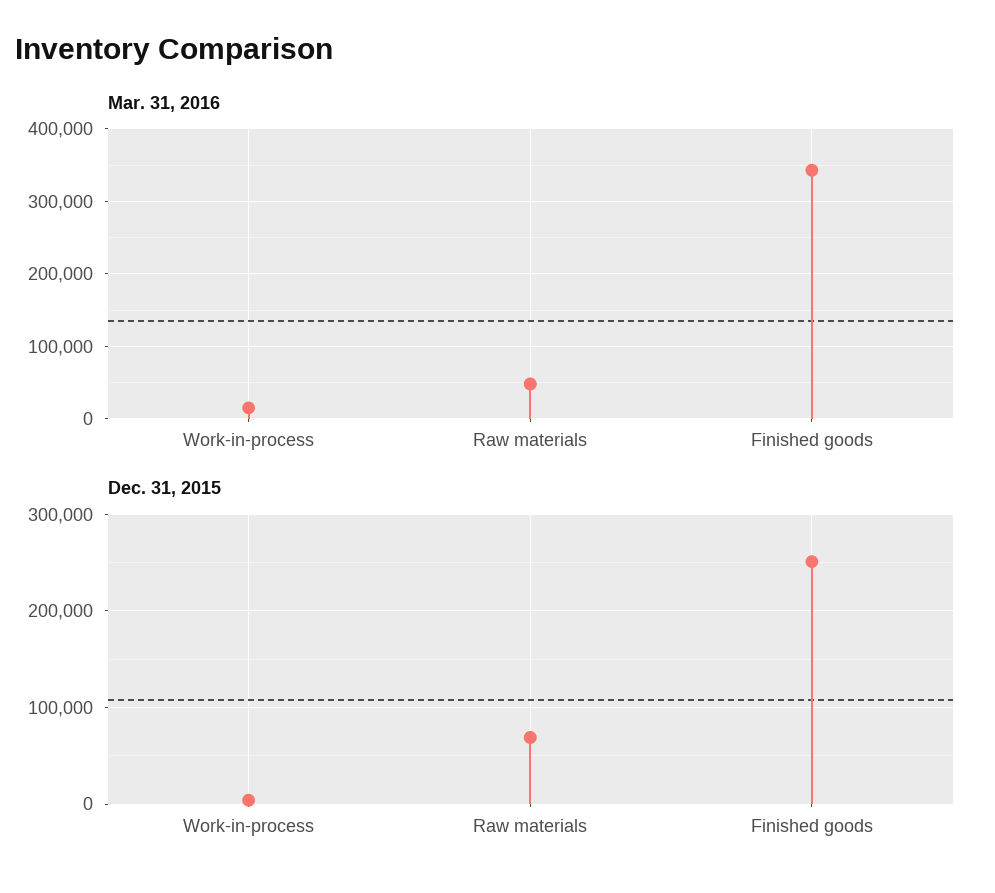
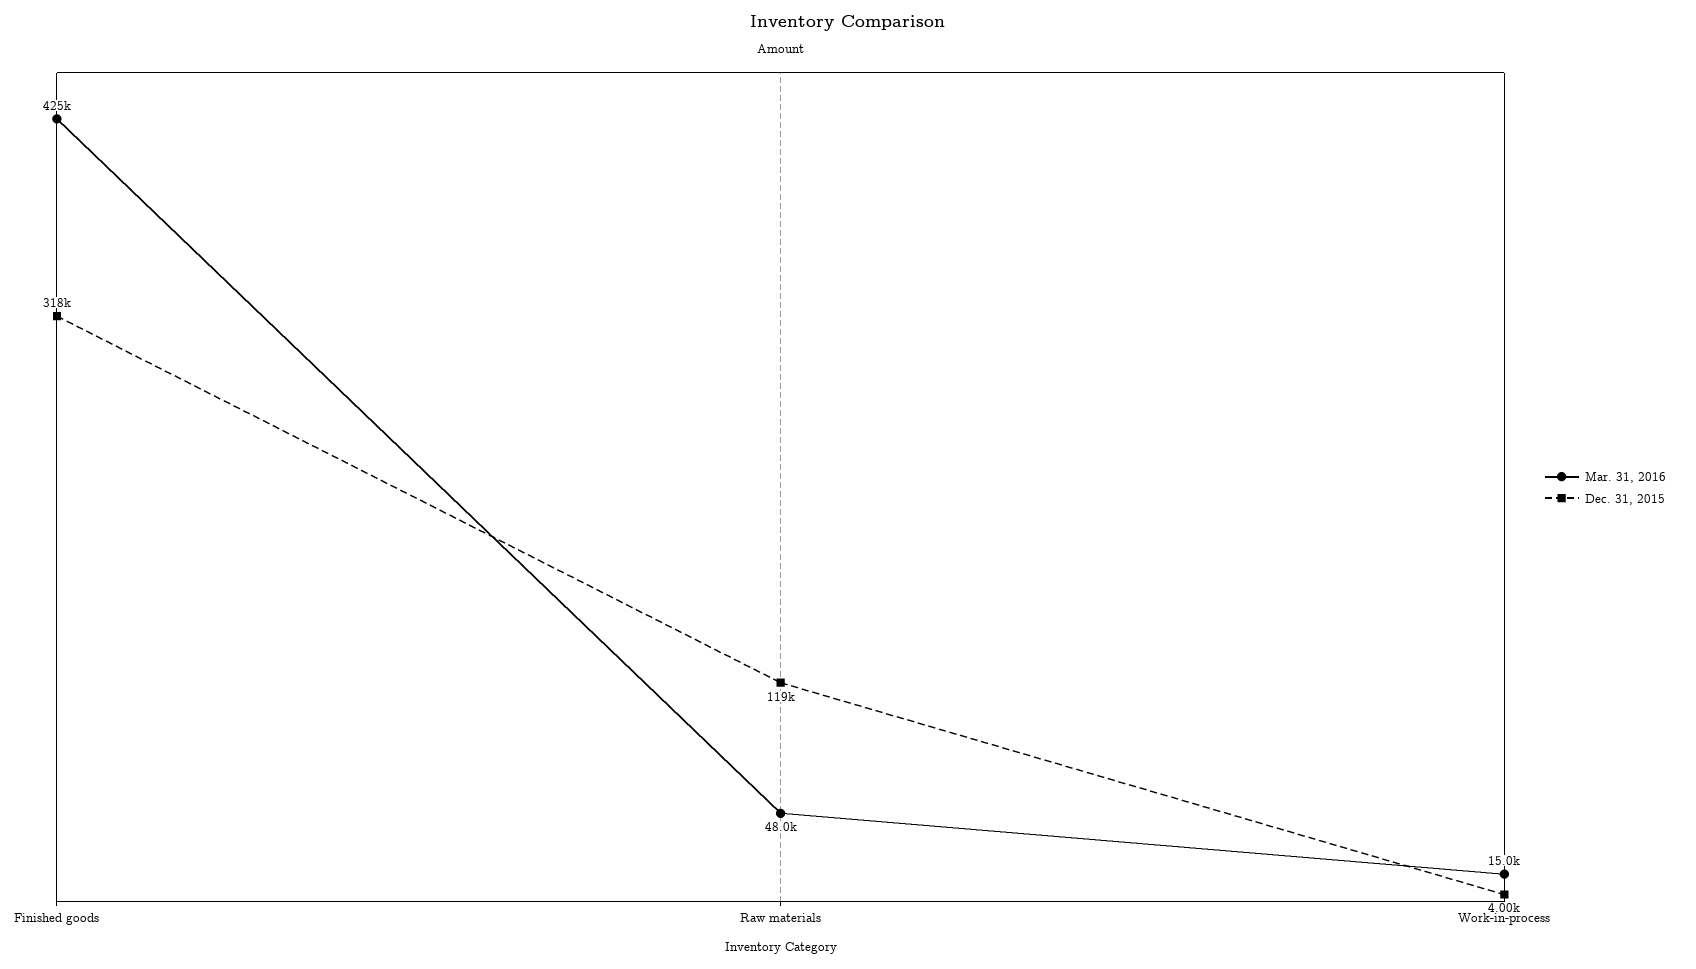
  {
    "Mar. 31, 2016": {
      "Work-in-process": 15000,
      "Raw materials": 48000,
-     "Finished goods": 340000
+     "Finished goods": 425000
    },
    "Dec. 31, 2015": {
      "Work-in-process": 4000,
-     "Raw materials": 70000,
+     "Raw materials": 119000,
-     "Finished goods": 250000
+     "Finished goods": 318000
    }
  }

